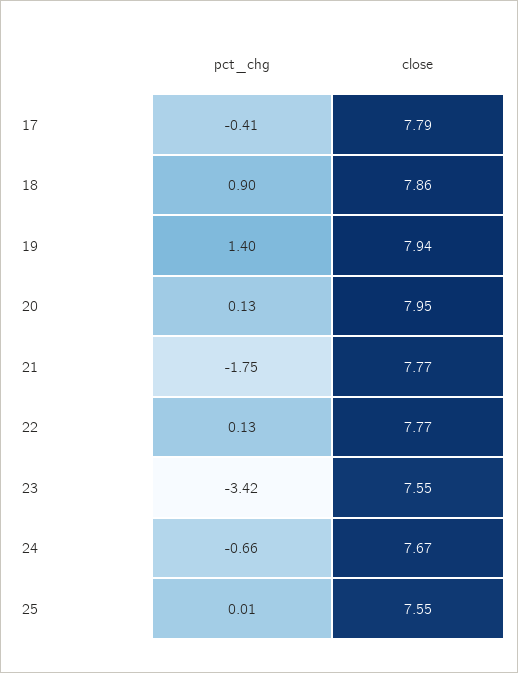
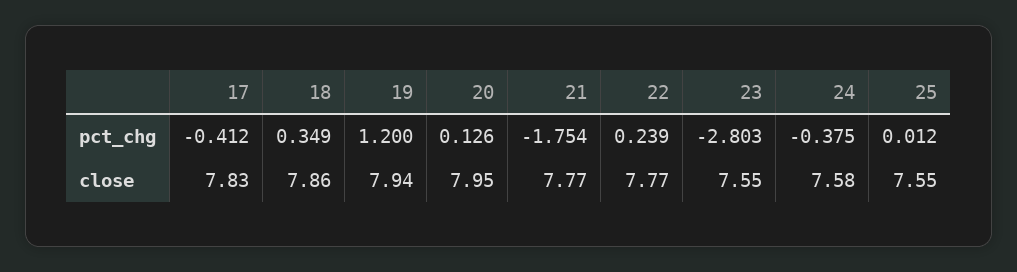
  {
    "pct_chg": {
      "17": -0.412,
-     "18": 0.9,
+     "18": 0.349,
-     "19": 1.4,
+     "19": 1.2,
      "20": 0.126,
      "21": -1.754,
-     "22": 0.13,
+     "22": 0.239,
-     "23": -3.42,
+     "23": -2.803,
-     "24": -0.66,
+     "24": -0.375,
      "25": 0.012
    },
    "close": {
-     "17": 7.79,
+     "17": 7.83,
      "18": 7.86,
      "19": 7.94,
      "20": 7.95,
      "21": 7.77,
      "22": 7.77,
      "23": 7.55,
-     "24": 7.67,
+     "24": 7.58,
      "25": 7.55
    }
  }

